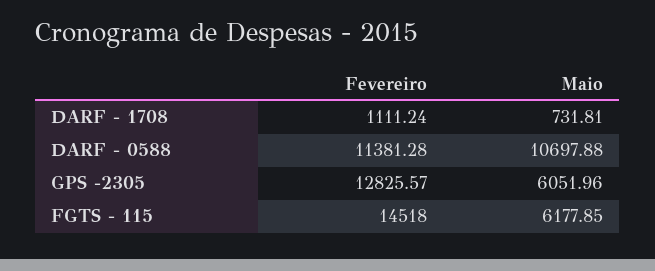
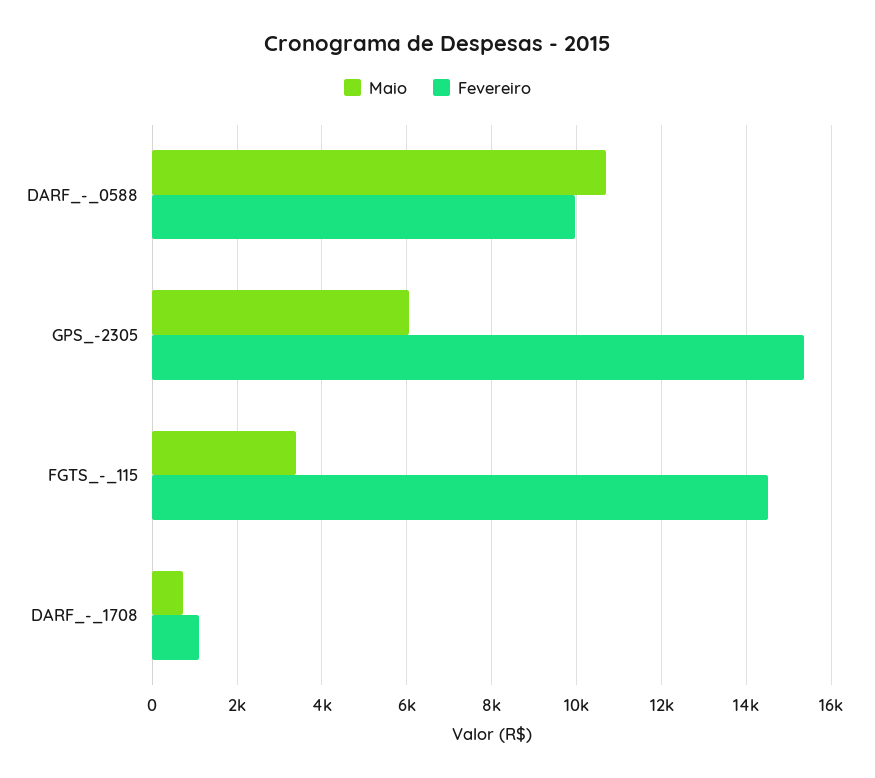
  {
    "Fevereiro": {
      "DARF - 1708": 1111.24,
-     "DARF - 0588": 11381.28,
+     "DARF - 0588": 10000,
-     "GPS -2305": 12825.57,
+     "GPS -2305": 15400,
      "FGTS - 115": 14518
    },
    "Maio": {
      "DARF - 1708": 731.81,
      "DARF - 0588": 10697.88,
      "GPS -2305": 6051.96,
-     "FGTS - 115": 6177.85
+     "FGTS - 115": 3400
    }
  }

